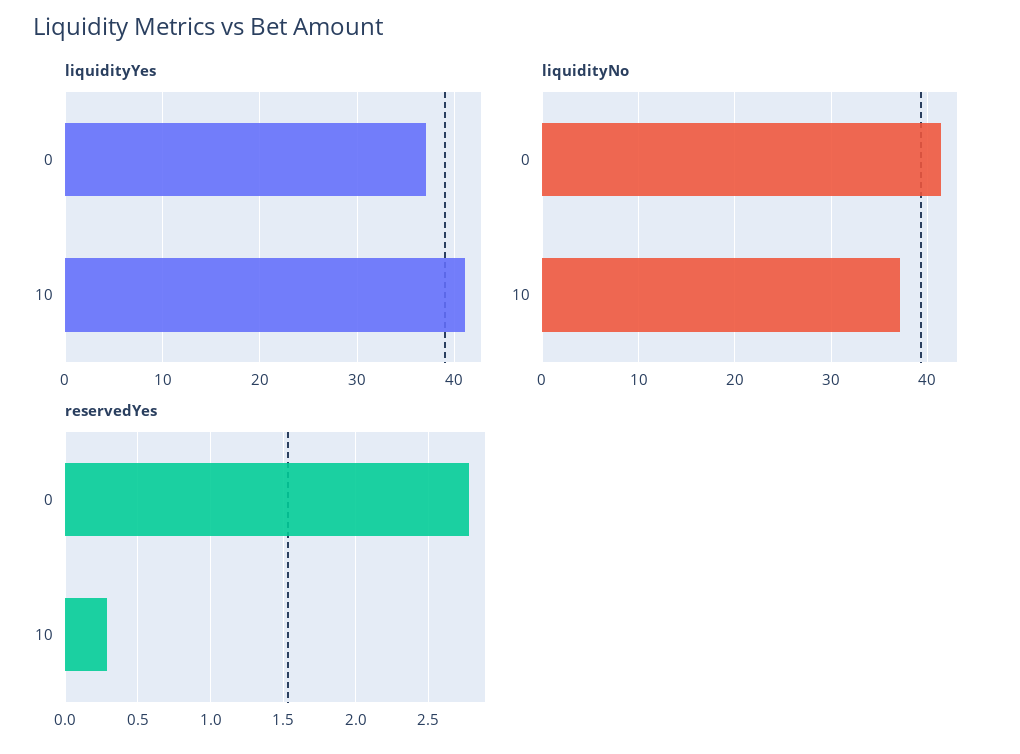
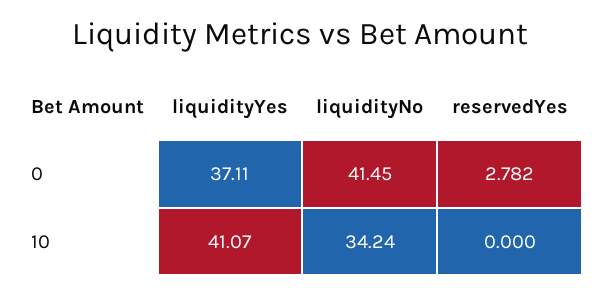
  {
    "liquidityYes": {
      "0": 37.11,
      "10": 41.07
    },
    "liquidityNo": {
      "0": 41.45,
-     "10": 37
+     "10": 34.24
    },
    "reservedYes": {
      "0": 2.782,
-     "10": 0.3
+     "10": 0
    }
  }

